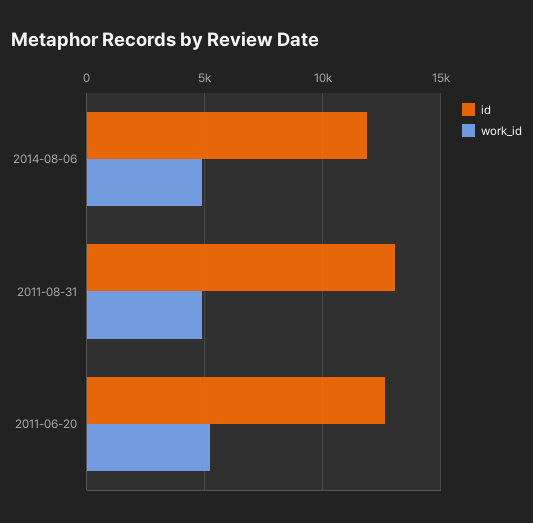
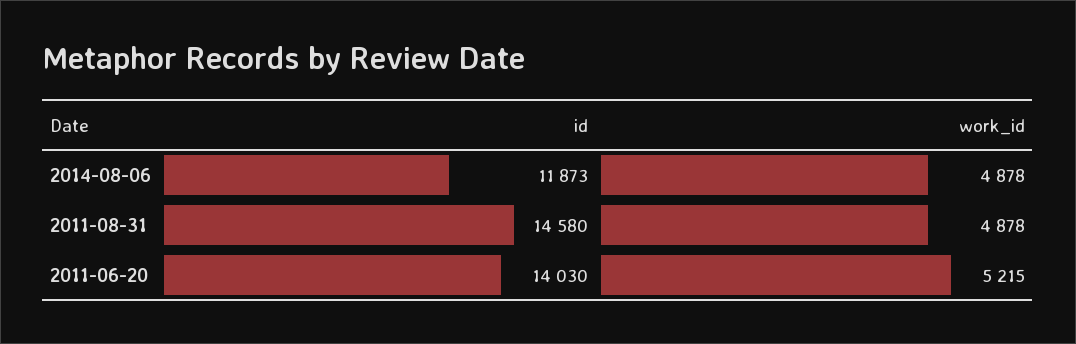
  {
    "id": {
      "2014-08-06": 11873,
-     "2011-08-31": 13000,
+     "2011-08-31": 14580,
-     "2011-06-20": 12500
+     "2011-06-20": 14030
    },
    "work_id": {
      "2014-08-06": 4878,
      "2011-08-31": 4878,
      "2011-06-20": 5215
    }
  }

